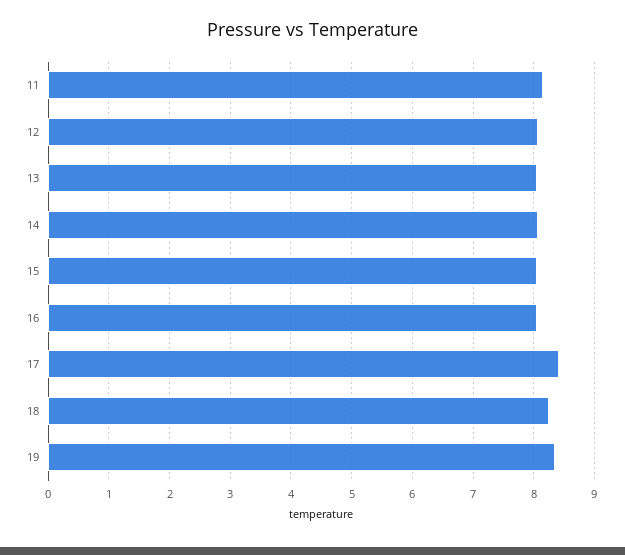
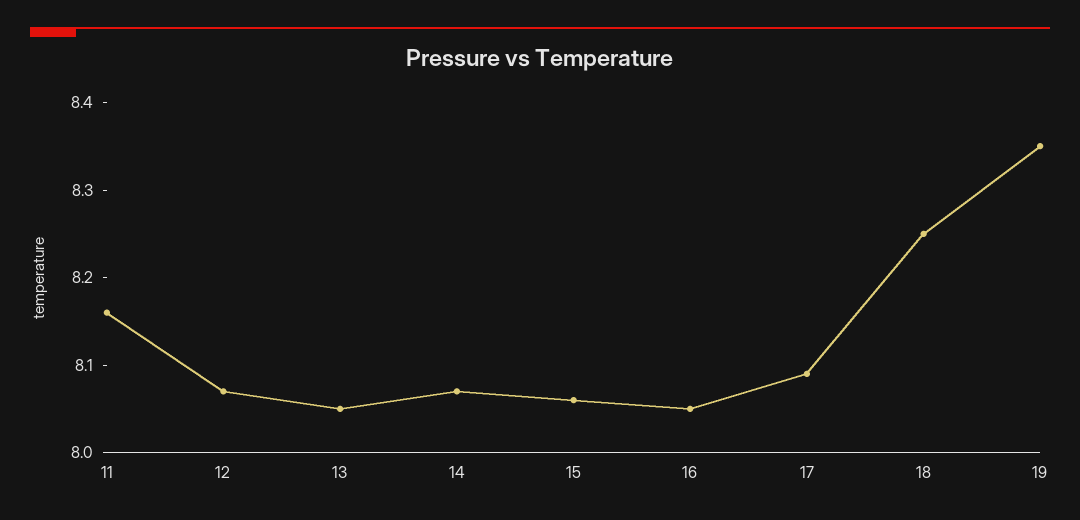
  {
    "11": 8.16,
    "12": 8.07,
    "13": 8.05,
    "14": 8.07,
    "15": 8.06,
    "16": 8.05,
-   "17": 8.4,
+   "17": 8.09,
    "18": 8.25,
    "19": 8.35
  }

